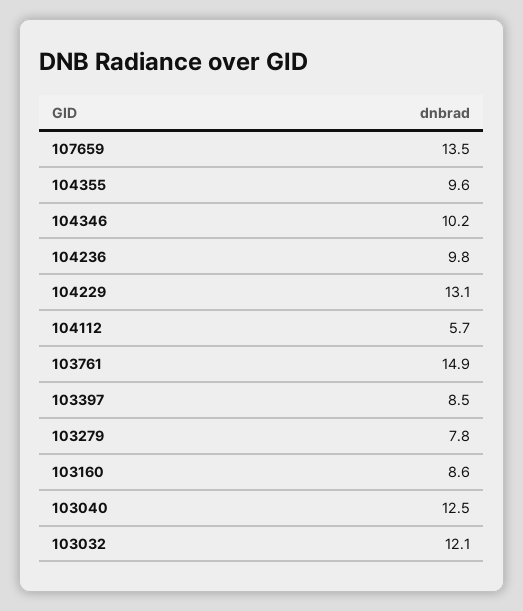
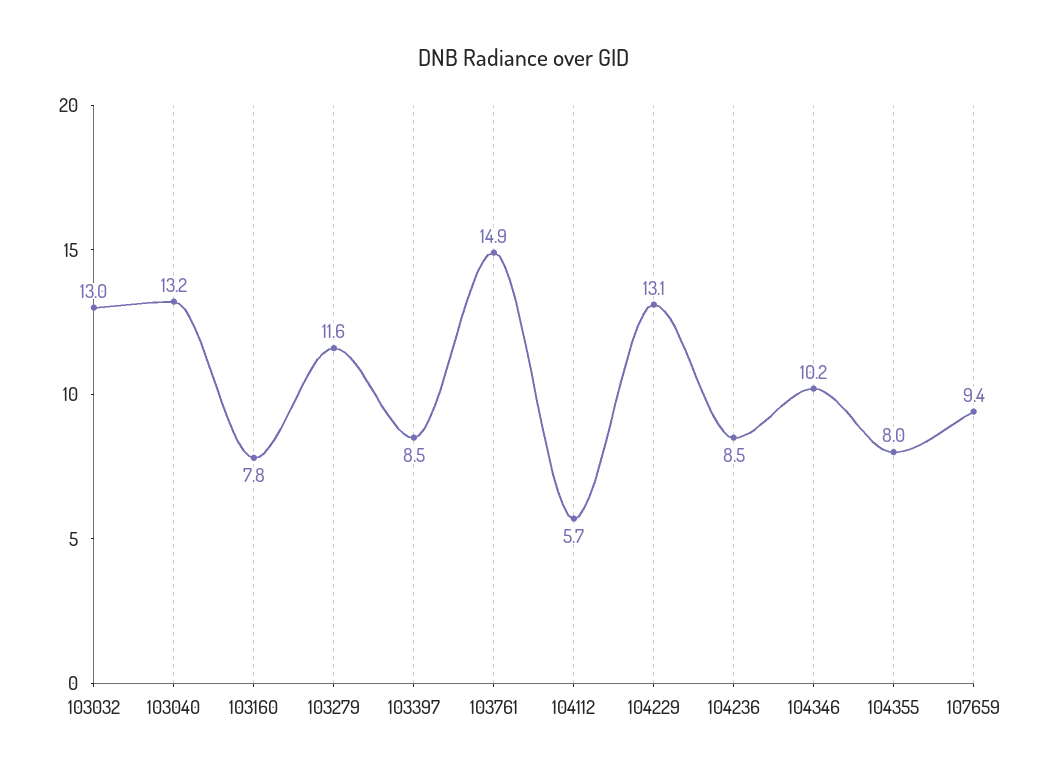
  {
-   "107659": 13.5,
+   "107659": 9.4,
-   "104355": 9.6,
+   "104355": 8,
    "104346": 10.2,
-   "104236": 9.8,
+   "104236": 8.5,
    "104229": 13.1,
    "104112": 5.7,
    "103761": 14.9,
    "103397": 8.5,
-   "103279": 7.8,
+   "103279": 11.6,
-   "103160": 8.6,
+   "103160": 7.8,
-   "103040": 12.5,
+   "103040": 13.2,
-   "103032": 12.1
+   "103032": 13
  }

